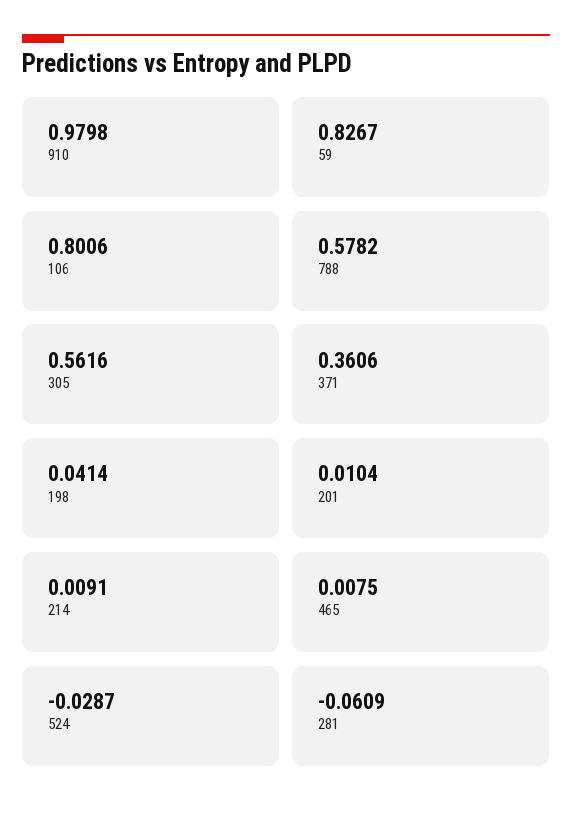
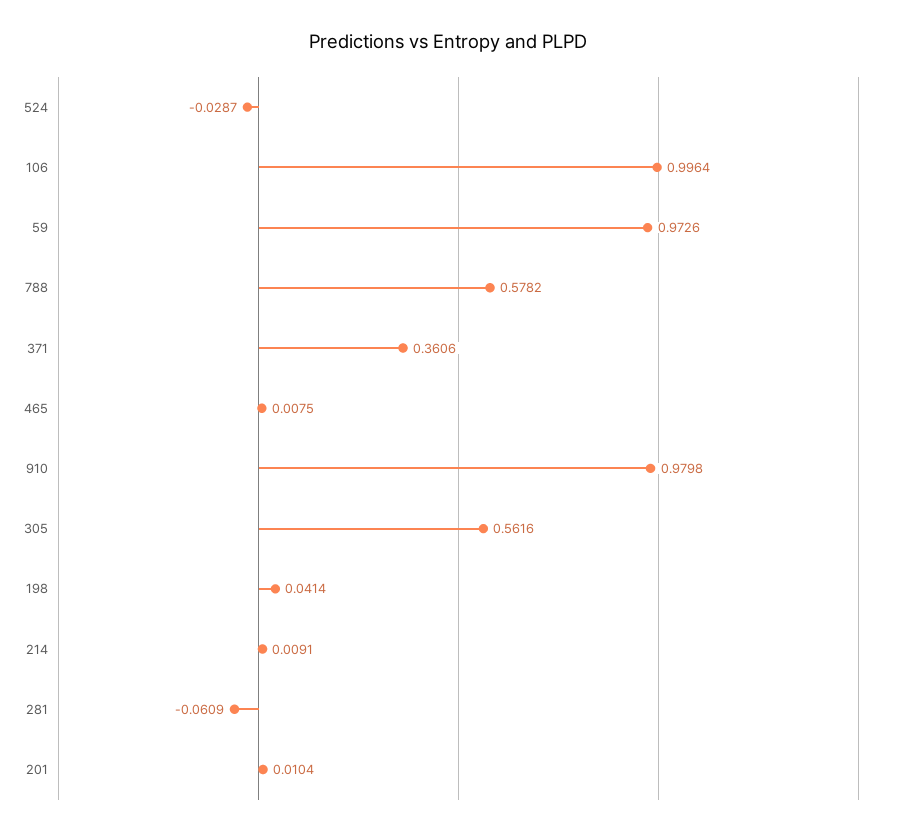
  {
    "910": 0.9798,
-   "59": 0.8267,
+   "59": 0.9726,
-   "106": 0.8006,
+   "106": 0.9964,
    "788": 0.5782,
    "305": 0.5616,
    "371": 0.3606,
    "198": 0.0414,
    "201": 0.0104,
    "214": 0.0091,
    "465": 0.0075,
    "524": -0.0287,
    "281": -0.0609
  }

